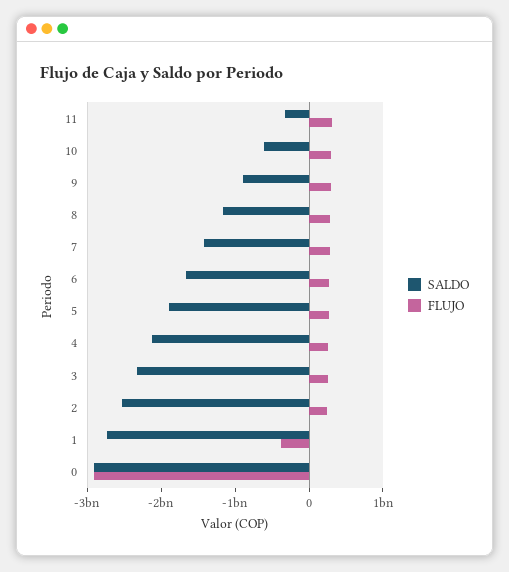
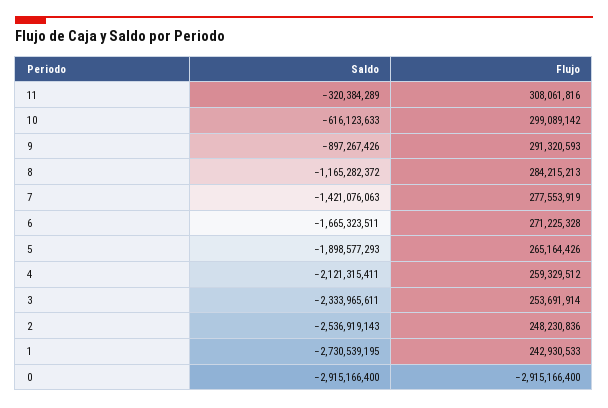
  {
    "SALDO": {
      "11": -320384289,
      "10": -616123633,
      "9": -897267426,
      "8": -1165282372,
      "7": -1421076063,
      "6": -1665323511,
      "5": -1898577293,
      "4": -2121315411,
      "3": -2333965611,
      "2": -2536919143,
      "1": -2730539195,
      "0": -2915166400
    },
    "FLUJO": {
      "11": 308061816,
      "10": 299089142,
      "9": 291320593,
      "8": 284215213,
      "7": 277553919,
      "6": 271225328,
      "5": 265164426,
      "4": 259329512,
      "3": 253691914,
      "2": 248230836,
-     "1": -400000000,
+     "1": 242930533,
      "0": -2915166400
    }
  }

